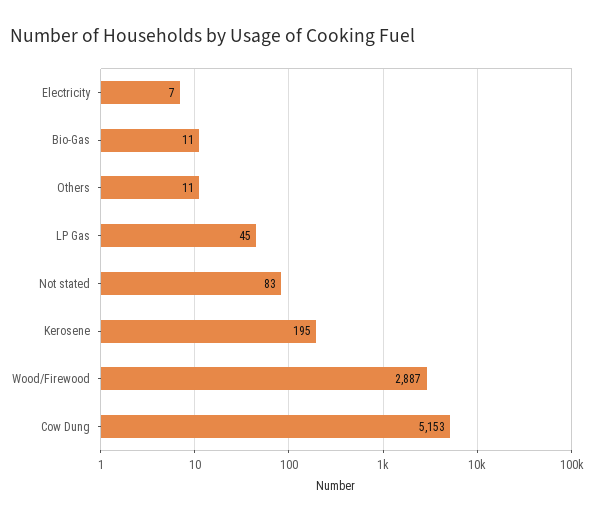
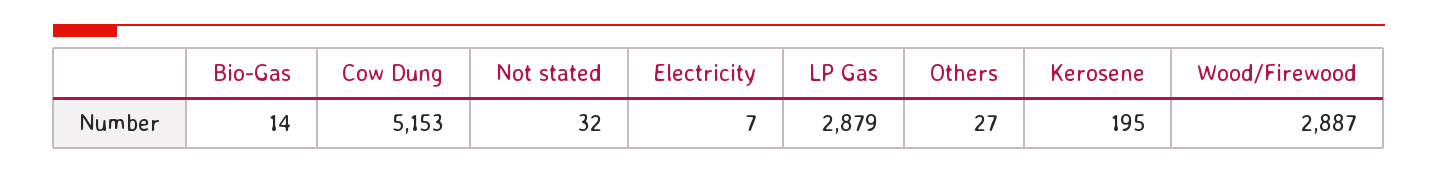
  {
    "Electricity": 7,
-   "Bio-Gas": 11,
+   "Bio-Gas": 14,
-   "Others": 11,
+   "Others": 27,
-   "LP Gas": 45,
+   "LP Gas": 2879,
-   "Not stated": 83,
+   "Not stated": 32,
    "Kerosene": 195,
    "Wood/Firewood": 2887,
    "Cow Dung": 5153
  }

